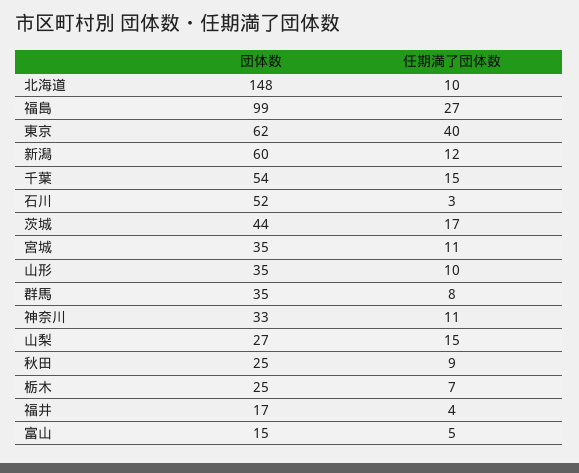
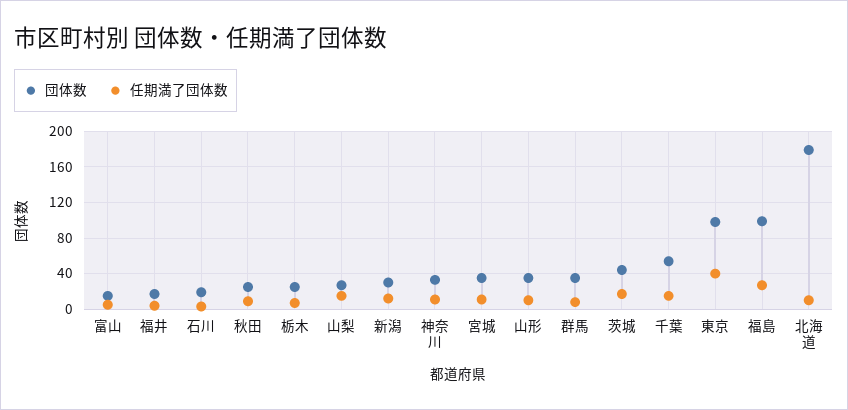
  {
    "団体数": {
-     "北海道": 148,
+     "北海道": 180,
      "福島": 99,
-     "東京": 62,
+     "東京": 100,
-     "新潟": 60,
+     "新潟": 30,
      "千葉": 54,
-     "石川": 52,
+     "石川": 20,
      "茨城": 44,
      "宮城": 35,
      "山形": 35,
      "群馬": 35,
      "神奈川": 33,
      "山梨": 27,
      "秋田": 25,
      "栃木": 25,
      "福井": 17,
      "富山": 15
    },
    "任期満了団体数": {
      "北海道": 10,
      "福島": 27,
      "東京": 40,
      "新潟": 12,
      "千葉": 15,
      "石川": 3,
      "茨城": 17,
      "宮城": 11,
      "山形": 10,
      "群馬": 8,
      "神奈川": 11,
      "山梨": 15,
      "秋田": 9,
      "栃木": 7,
      "福井": 4,
      "富山": 5
    }
  }

